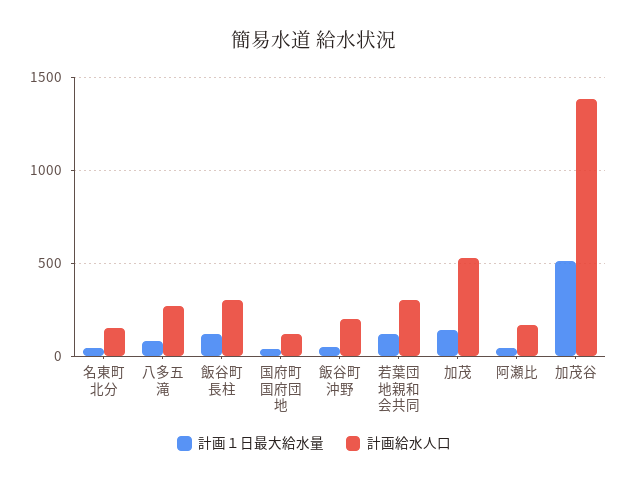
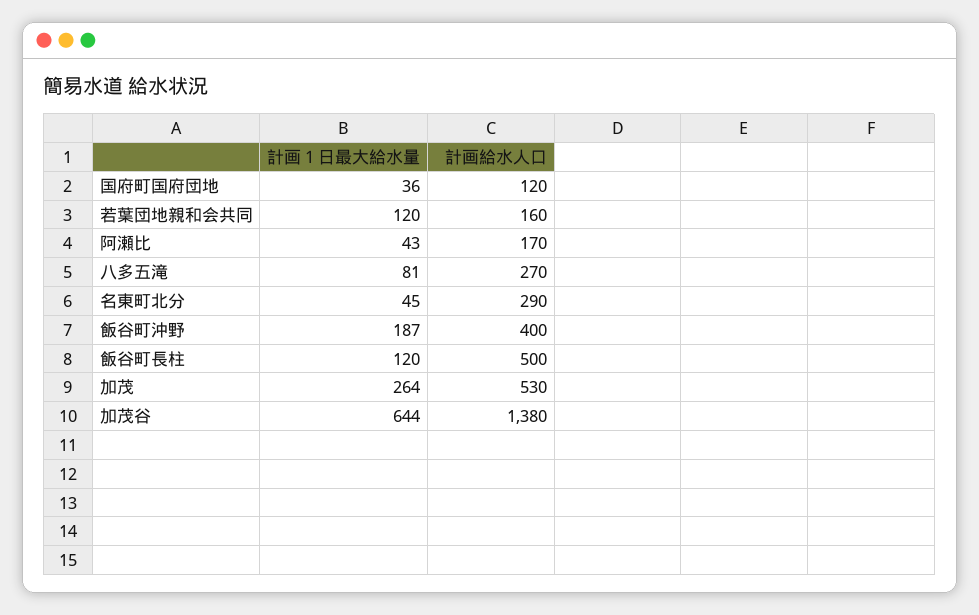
  {
    "計画１日最大給水量": {
      "名東町北分": 45,
      "八多五滝": 81,
      "飯谷町長柱": 120,
      "国府町国府団地": 36,
-     "飯谷町沖野": 50,
+     "飯谷町沖野": 187,
      "若葉団地親和会共同": 120,
-     "加茂": 150,
+     "加茂": 264,
      "阿瀬比": 43,
-     "加茂谷": 500
+     "加茂谷": 644
    },
    "計画給水人口": {
-     "名東町北分": 150,
+     "名東町北分": 290,
      "八多五滝": 270,
-     "飯谷町長柱": 300,
+     "飯谷町長柱": 500,
      "国府町国府団地": 120,
-     "飯谷町沖野": 200,
+     "飯谷町沖野": 400,
-     "若葉団地親和会共同": 300,
+     "若葉団地親和会共同": 160,
      "加茂": 530,
      "阿瀬比": 170,
      "加茂谷": 1380
    }
  }

